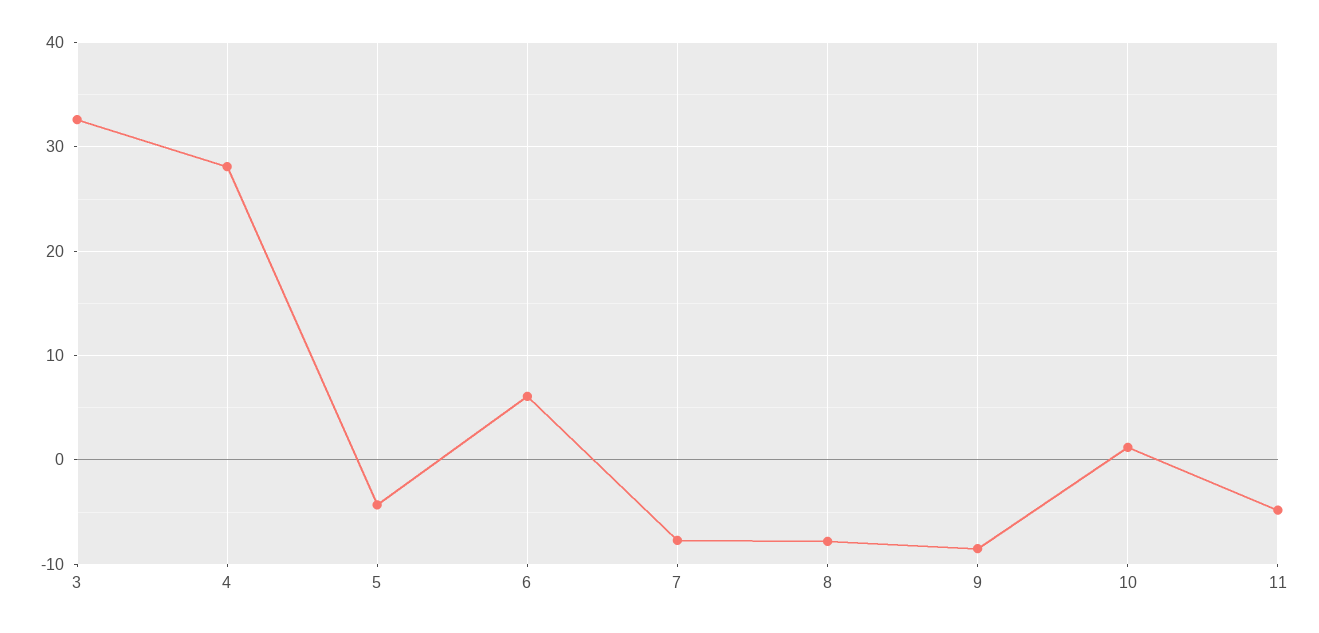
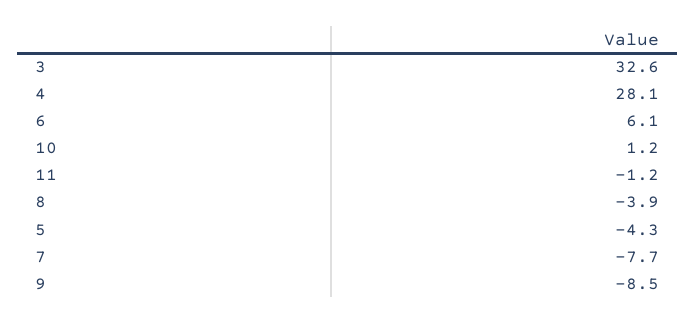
  {
    "3": 32.6,
    "4": 28.1,
    "5": -4.3,
    "6": 6.1,
    "7": -7.7,
-   "8": -8,
+   "8": -3.9,
    "9": -8.5,
    "10": 1.2,
-   "11": -5
+   "11": -1.2
  }

